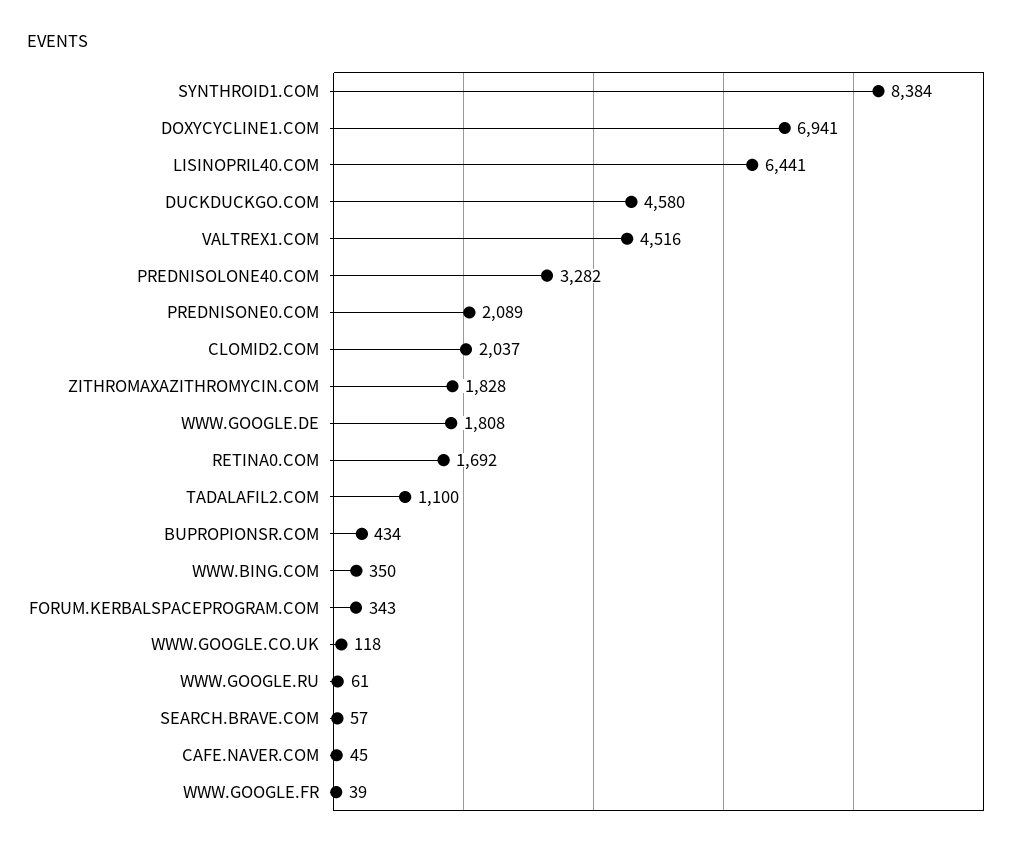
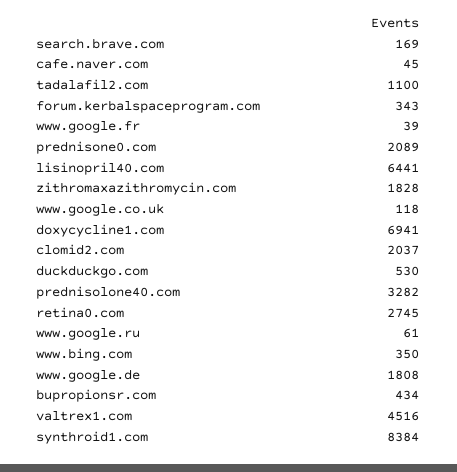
  {
    "SYNTHROID1.COM": 8384,
    "DOXYCYCLINE1.COM": 6941,
    "LISINOPRIL40.COM": 6441,
-   "DUCKDUCKGO.COM": 4580,
+   "DUCKDUCKGO.COM": 530,
    "VALTREX1.COM": 4516,
    "PREDNISOLONE40.COM": 3282,
    "PREDNISONE0.COM": 2089,
    "CLOMID2.COM": 2037,
    "ZITHROMAXAZITHROMYCIN.COM": 1828,
    "WWW.GOOGLE.DE": 1808,
-   "RETINA0.COM": 1692,
+   "RETINA0.COM": 2745,
    "TADALAFIL2.COM": 1100,
    "BUPROPIONSR.COM": 434,
    "WWW.BING.COM": 350,
    "FORUM.KERBALSPACEPROGRAM.COM": 343,
    "WWW.GOOGLE.CO.UK": 118,
    "WWW.GOOGLE.RU": 61,
-   "SEARCH.BRAVE.COM": 57,
+   "SEARCH.BRAVE.COM": 169,
    "CAFE.NAVER.COM": 45,
    "WWW.GOOGLE.FR": 39
  }

